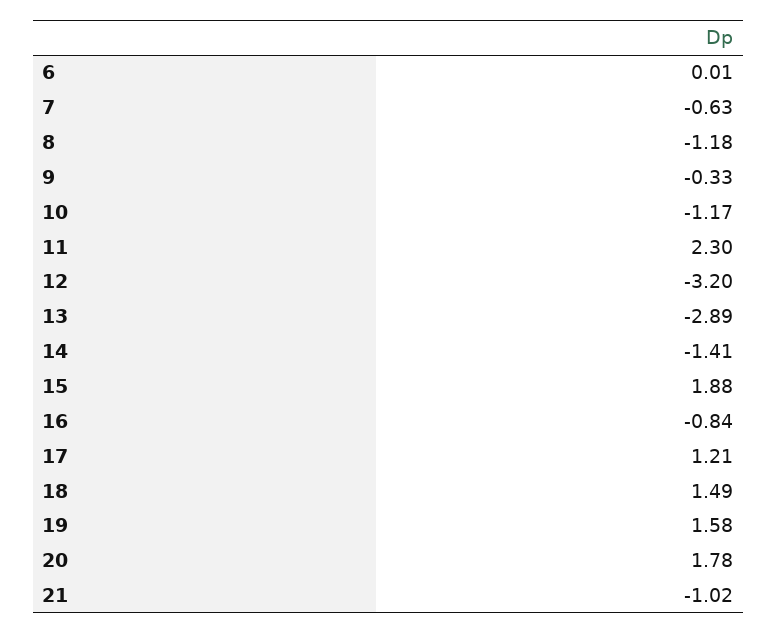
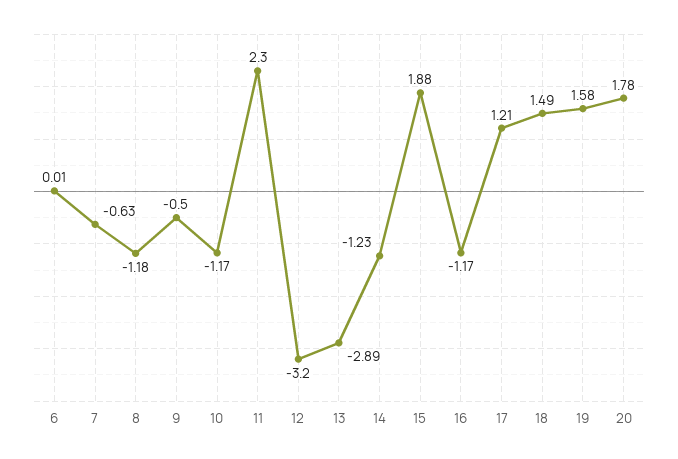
  {
    "6": 0.01,
    "7": -0.63,
    "8": -1.18,
-   "9": -0.33,
+   "9": -0.5,
    "10": -1.17,
    "11": 2.3,
    "12": -3.2,
    "13": -2.89,
-   "14": -1.41,
+   "14": -1.23,
    "15": 1.88,
-   "16": -0.84,
+   "16": -1.17,
    "17": 1.21,
    "18": 1.49,
    "19": 1.58,
-   "20": 1.78,
+   "20": 1.78
-   "21": -1.02
  }

